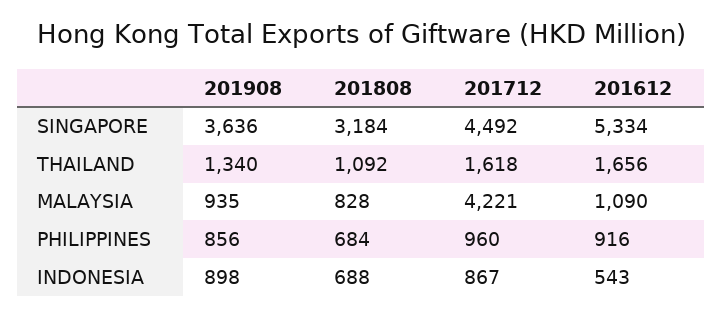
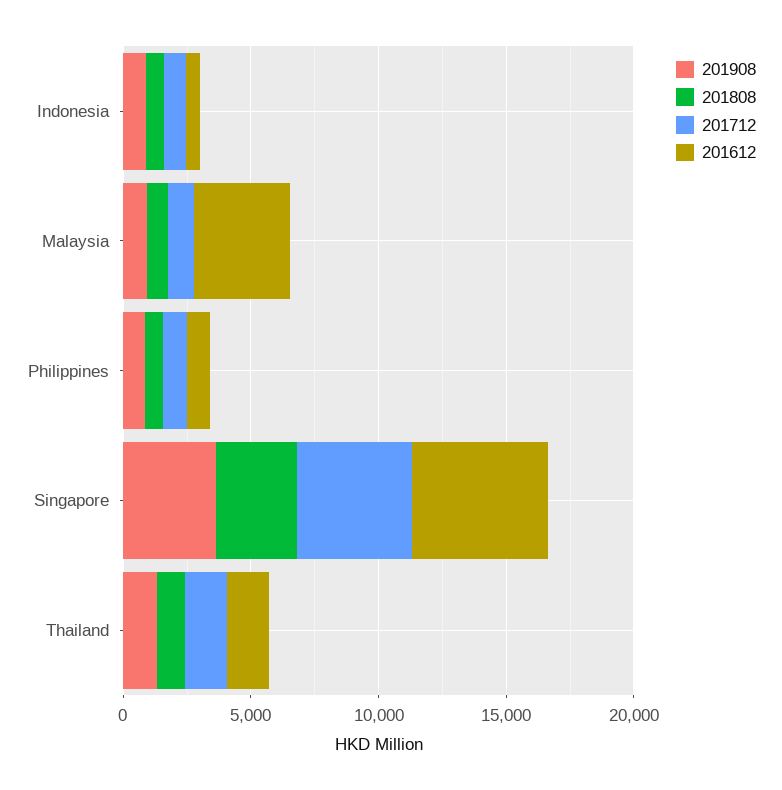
  {
    "201908": {
      "SINGAPORE": 3636,
      "THAILAND": 1340,
      "MALAYSIA": 935,
      "PHILIPPINES": 856,
      "INDONESIA": 898
    },
    "201808": {
      "SINGAPORE": 3184,
      "THAILAND": 1092,
      "MALAYSIA": 828,
      "PHILIPPINES": 684,
      "INDONESIA": 688
    },
    "201712": {
      "SINGAPORE": 4492,
      "THAILAND": 1618,
-     "MALAYSIA": 4221,
+     "MALAYSIA": 1000,
      "PHILIPPINES": 960,
      "INDONESIA": 867
    },
    "201612": {
      "SINGAPORE": 5334,
      "THAILAND": 1656,
-     "MALAYSIA": 1090,
+     "MALAYSIA": 4000,
      "PHILIPPINES": 916,
      "INDONESIA": 543
    }
  }

